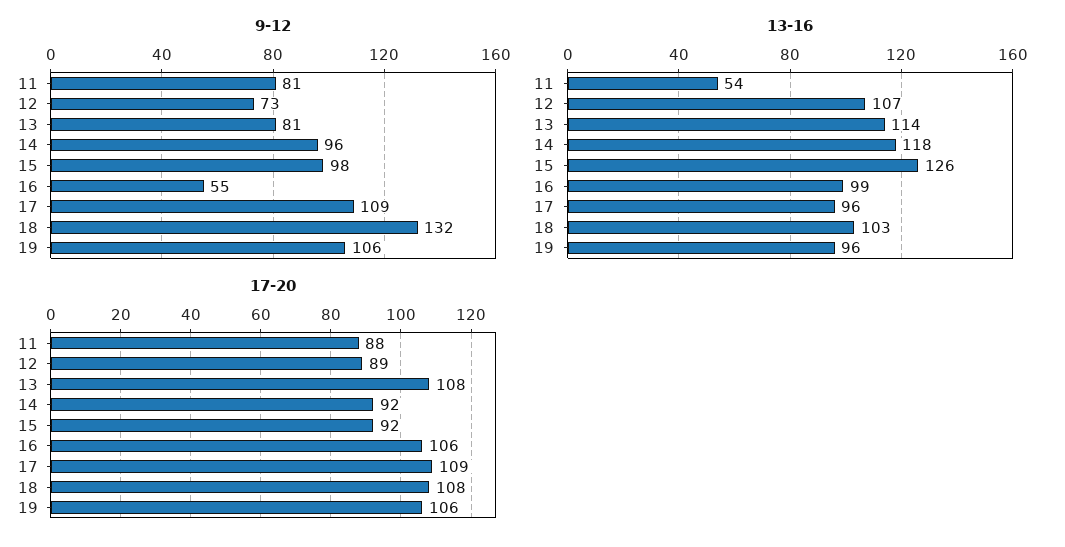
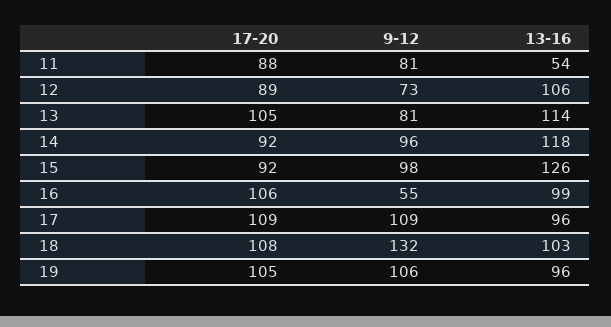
  {
    "9-12": {
      "11": 81,
      "12": 73,
      "13": 81,
      "14": 96,
      "15": 98,
      "16": 55,
      "17": 109,
      "18": 132,
      "19": 106
    },
    "13-16": {
      "11": 54,
-     "12": 107,
+     "12": 106,
      "13": 114,
      "14": 118,
      "15": 126,
      "16": 99,
      "17": 96,
      "18": 103,
      "19": 96
    },
    "17-20": {
      "11": 88,
      "12": 89,
-     "13": 108,
+     "13": 105,
      "14": 92,
      "15": 92,
      "16": 106,
      "17": 109,
      "18": 108,
-     "19": 106
+     "19": 105
    }
  }

